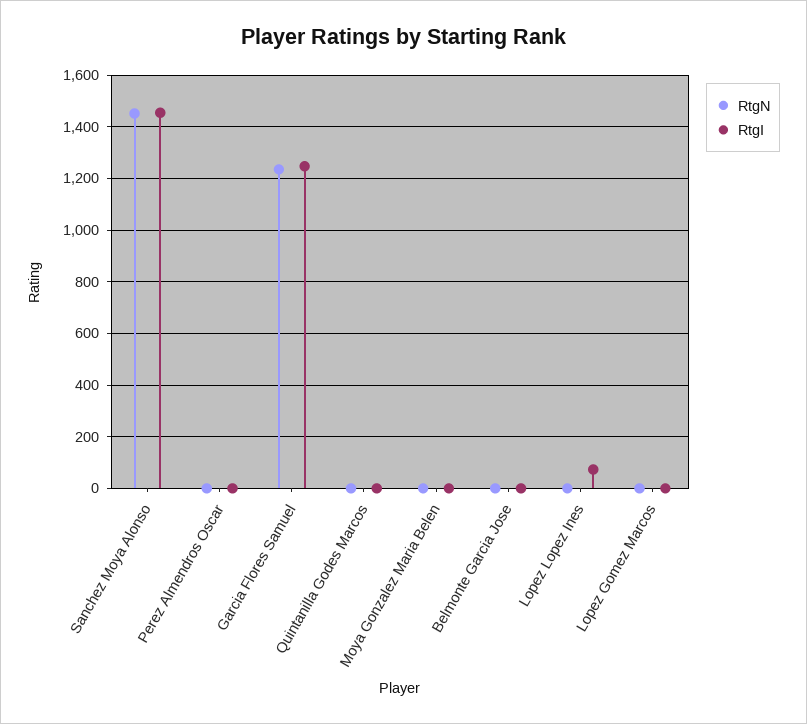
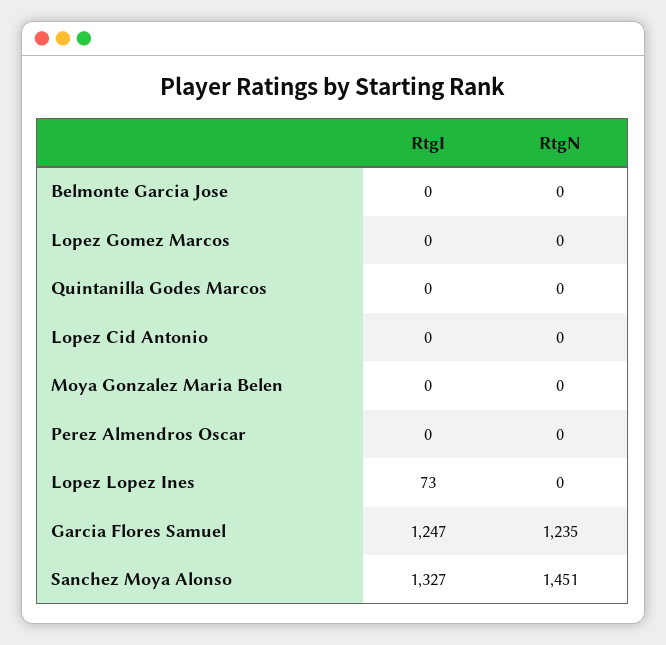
  {
    "RtgN": {
      "Sanchez Moya Alonso": 1451,
      "Perez Almendros Oscar": 0,
      "Garcia Flores Samuel": 1235,
      "Quintanilla Godes Marcos": 0,
      "Moya Gonzalez Maria Belen": 0,
      "Belmonte Garcia Jose": 0,
      "Lopez Lopez Ines": 0,
-     "Lopez Gomez Marcos": 0
+     "Lopez Gomez Marcos": 0,
+     "Lopez Cid Antonio": 0
    },
    "RtgI": {
-     "Sanchez Moya Alonso": 1450,
+     "Sanchez Moya Alonso": 1327,
      "Perez Almendros Oscar": 0,
      "Garcia Flores Samuel": 1247,
      "Quintanilla Godes Marcos": 0,
      "Moya Gonzalez Maria Belen": 0,
      "Belmonte Garcia Jose": 0,
      "Lopez Lopez Ines": 73,
-     "Lopez Gomez Marcos": 0
+     "Lopez Gomez Marcos": 0,
+     "Lopez Cid Antonio": 0
    }
  }

